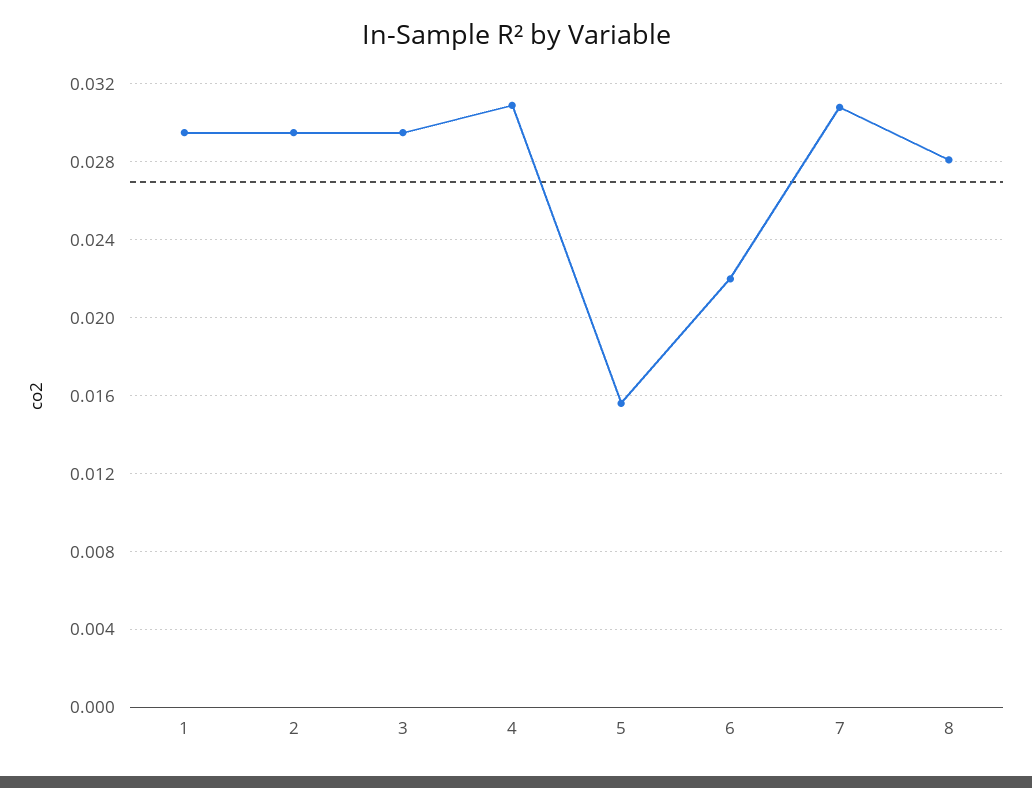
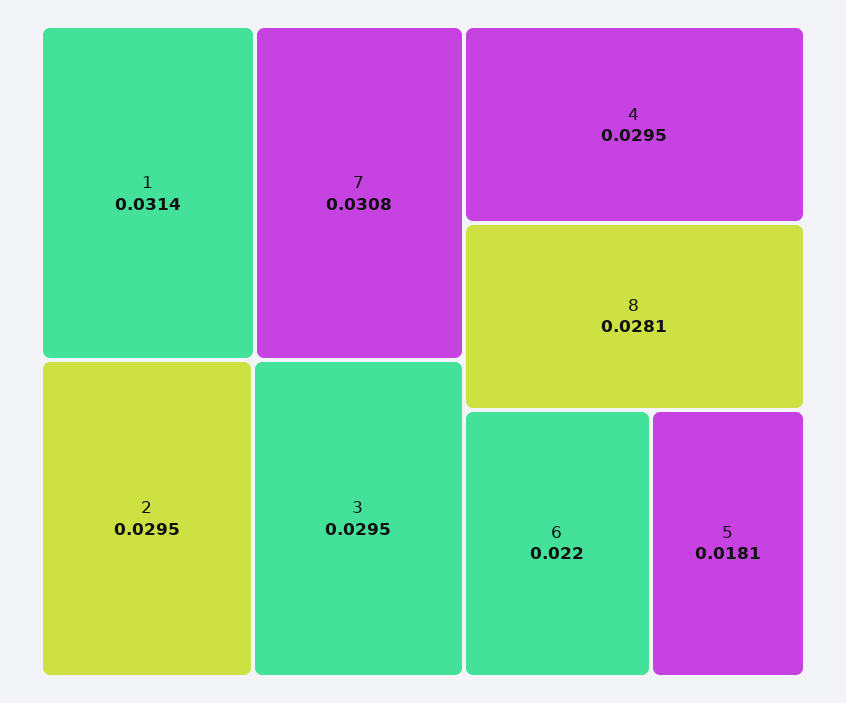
  {
-   "1": 0.0295,
+   "1": 0.0314,
    "2": 0.0295,
    "3": 0.0295,
-   "4": 0.031,
+   "4": 0.0295,
-   "5": 0.0155,
+   "5": 0.0181,
    "6": 0.022,
    "7": 0.0308,
    "8": 0.0281
  }

